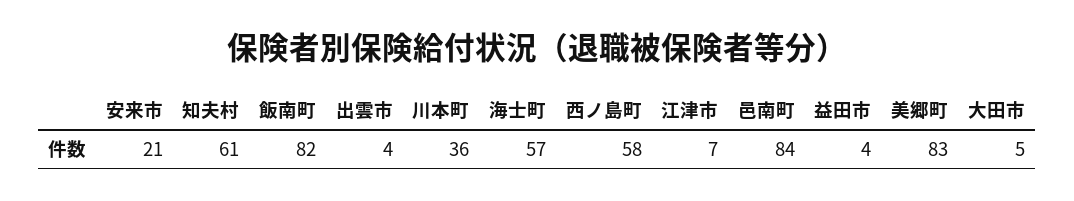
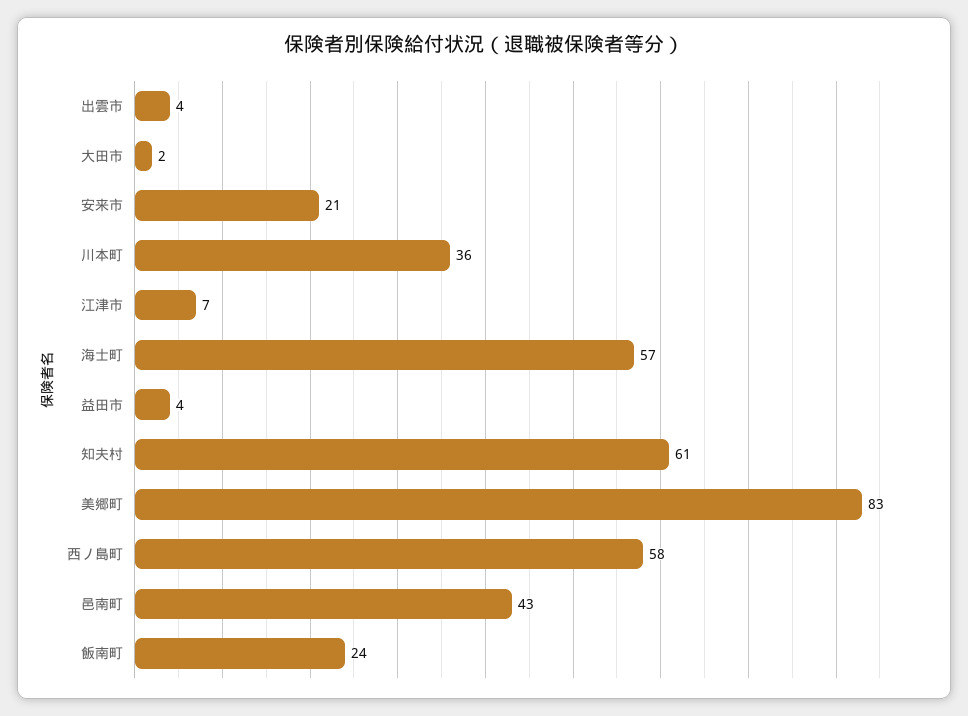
  {
    "安来市": 21,
    "知夫村": 61,
-   "飯南町": 82,
+   "飯南町": 24,
    "出雲市": 4,
    "川本町": 36,
    "海士町": 57,
    "西ノ島町": 58,
    "江津市": 7,
-   "邑南町": 84,
+   "邑南町": 43,
    "益田市": 4,
    "美郷町": 83,
-   "大田市": 5
+   "大田市": 2
  }

